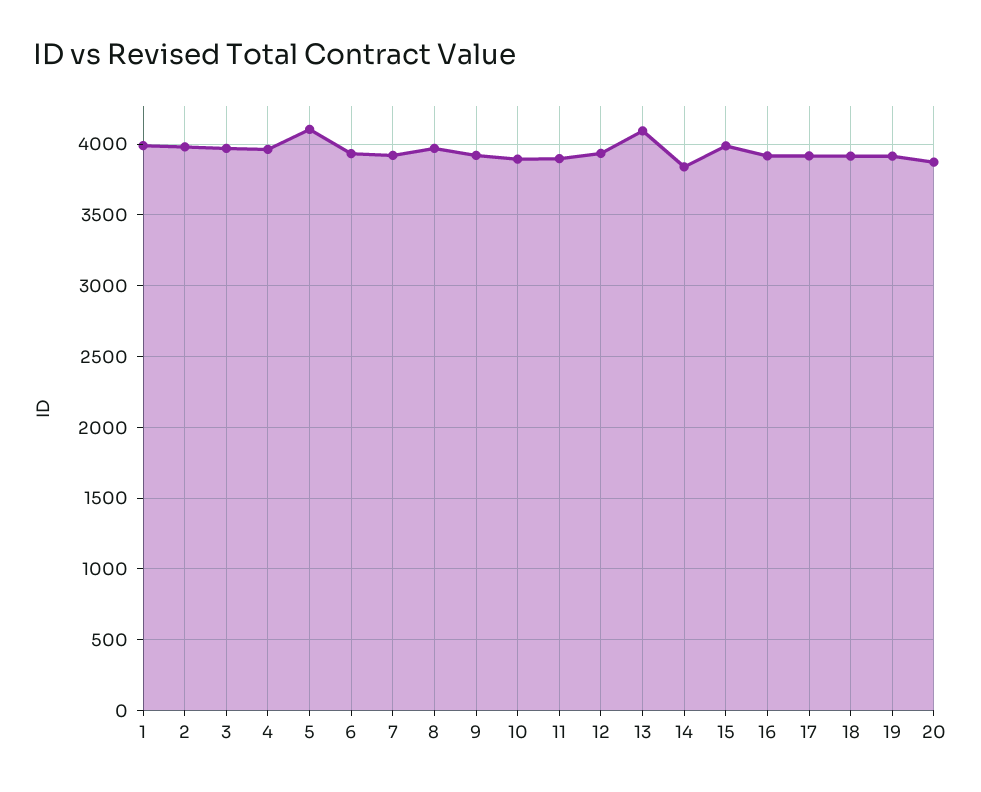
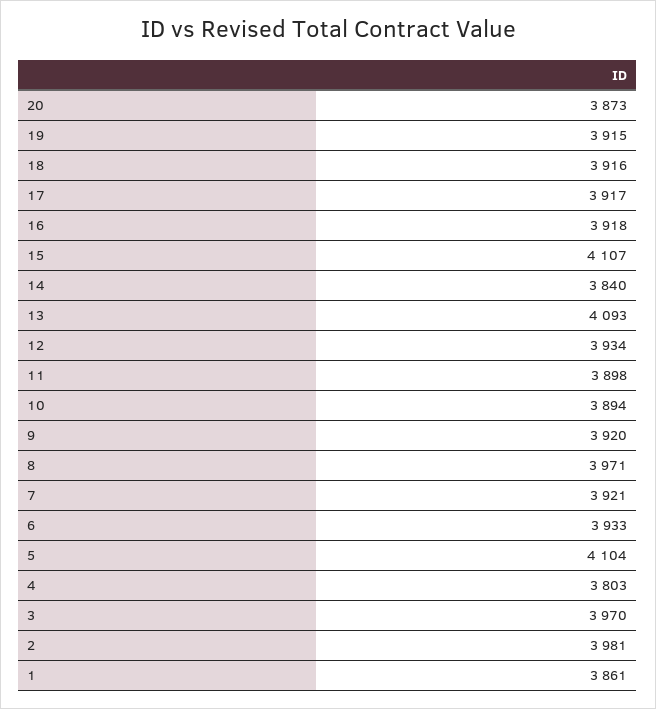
  {
-   "1": 4000,
+   "1": 3861,
    "2": 3981,
    "3": 3970,
-   "4": 3950,
+   "4": 3803,
    "5": 4104,
    "6": 3933,
    "7": 3921,
    "8": 3971,
    "9": 3920,
    "10": 3894,
    "11": 3898,
    "12": 3934,
    "13": 4093,
    "14": 3840,
-   "15": 4000,
+   "15": 4107,
    "16": 3918,
    "17": 3917,
    "18": 3916,
    "19": 3915,
    "20": 3873
  }

